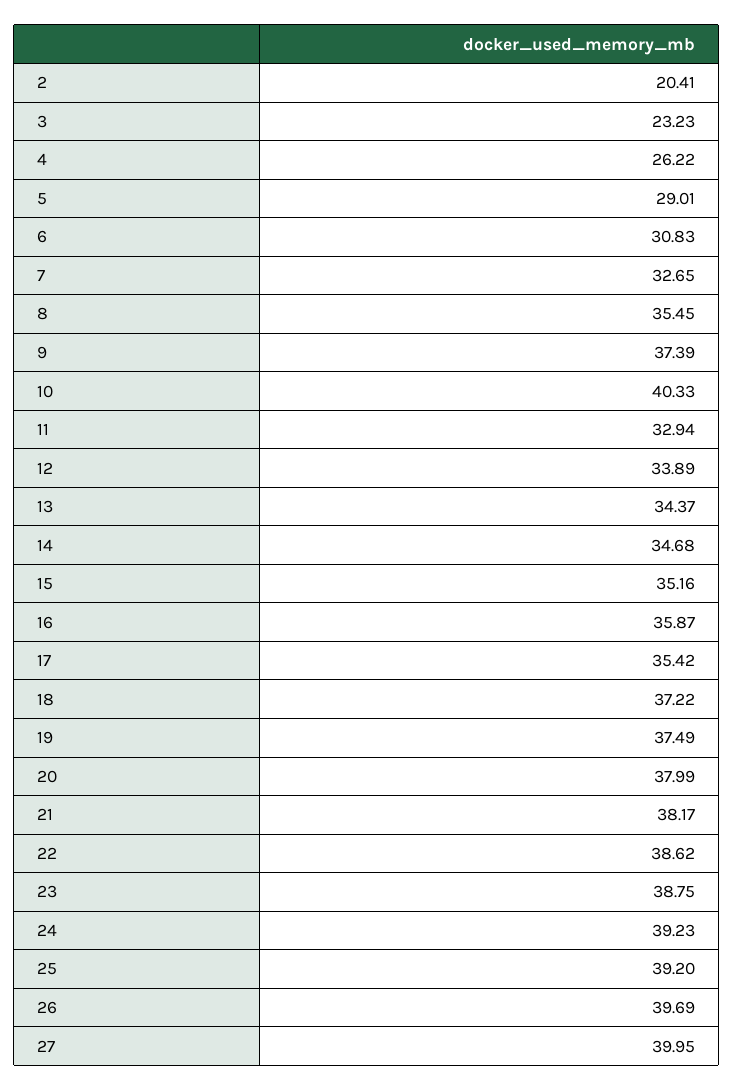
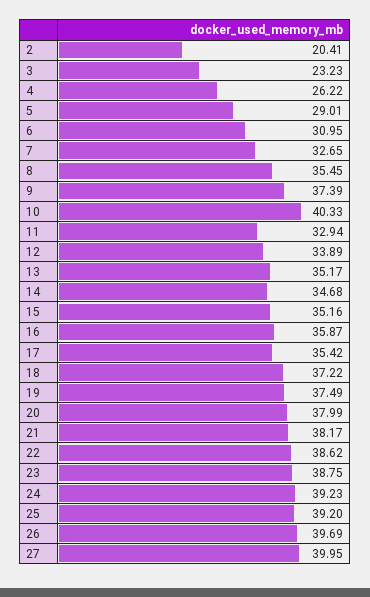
  {
    "2": 20.41,
    "3": 23.23,
    "4": 26.22,
    "5": 29.01,
-   "6": 30.83,
+   "6": 30.95,
    "7": 32.65,
    "8": 35.45,
    "9": 37.39,
    "10": 40.33,
    "11": 32.94,
    "12": 33.89,
-   "13": 34.37,
+   "13": 35.17,
    "14": 34.68,
    "15": 35.16,
    "16": 35.87,
    "17": 35.42,
    "18": 37.22,
    "19": 37.49,
    "20": 37.99,
    "21": 38.17,
    "22": 38.62,
    "23": 38.75,
    "24": 39.23,
    "25": 39.2,
    "26": 39.69,
    "27": 39.95
  }

